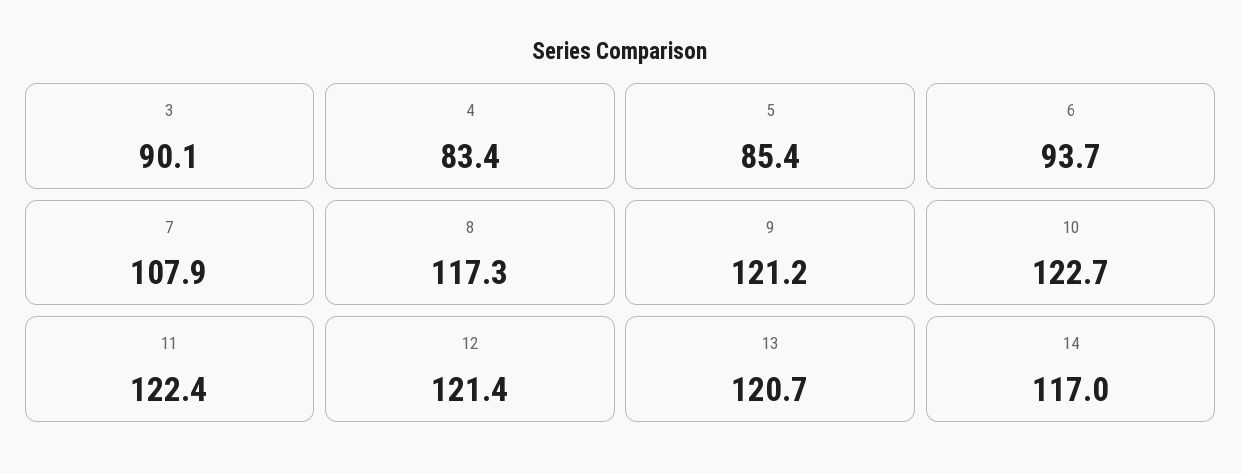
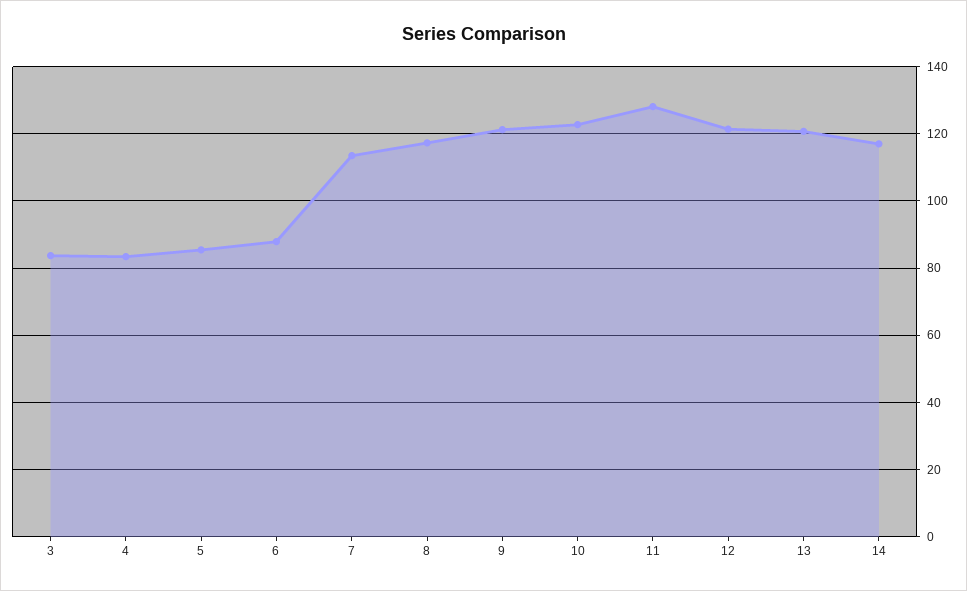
  {
-   "3": 90.1,
+   "3": 84,
    "4": 83.4,
    "5": 85.4,
-   "6": 93.7,
+   "6": 88,
-   "7": 107.9,
+   "7": 114,
    "8": 117.3,
    "9": 121.2,
    "10": 122.7,
-   "11": 122.4,
+   "11": 128,
    "12": 121.4,
    "13": 120.7,
    "14": 117
  }

